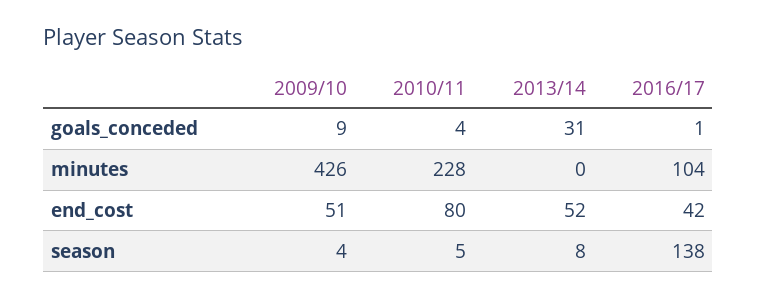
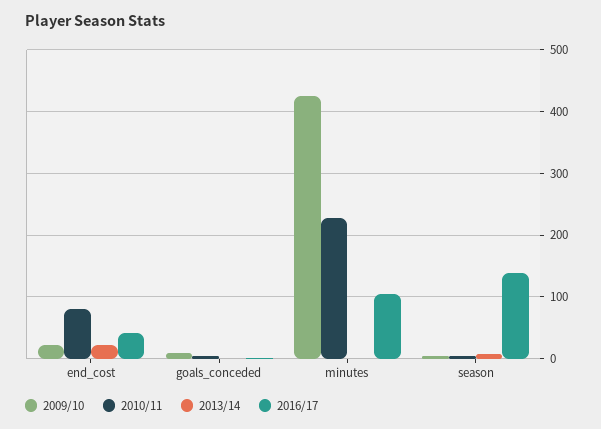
  {
    "2009/10": {
      "goals_conceded": 9,
      "minutes": 426,
-     "end_cost": 51,
+     "end_cost": 20,
      "season": 4
    },
    "2010/11": {
      "goals_conceded": 4,
      "minutes": 228,
      "end_cost": 80,
      "season": 5
    },
    "2013/14": {
-     "goals_conceded": 31,
+     "goals_conceded": 0,
      "minutes": 0,
-     "end_cost": 52,
+     "end_cost": 20,
      "season": 8
    },
    "2016/17": {
      "goals_conceded": 1,
      "minutes": 104,
      "end_cost": 42,
      "season": 138
    }
  }

